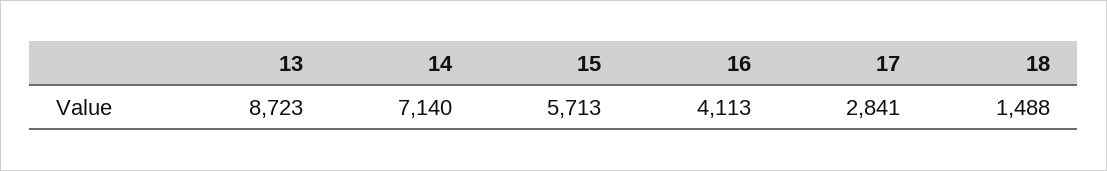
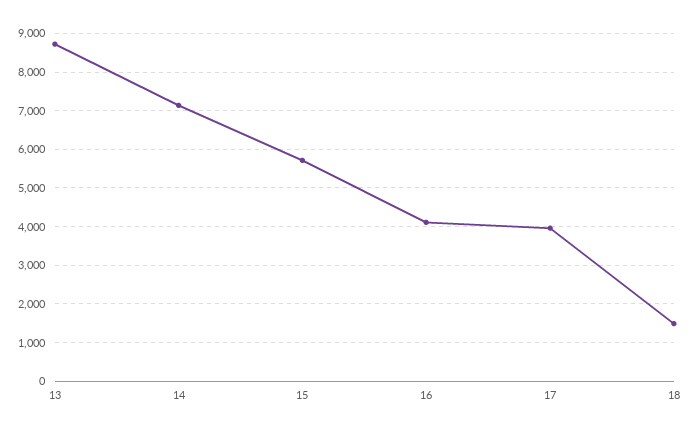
  {
    "13": 8723,
    "14": 7140,
    "15": 5713,
    "16": 4113,
-   "17": 2841,
+   "17": 4000,
    "18": 1488
  }

